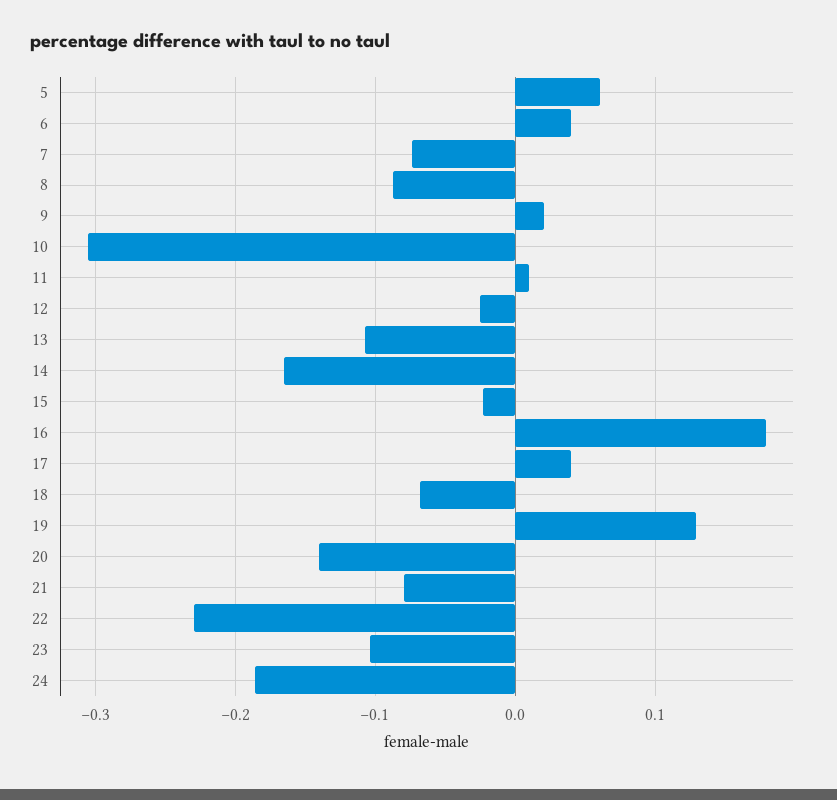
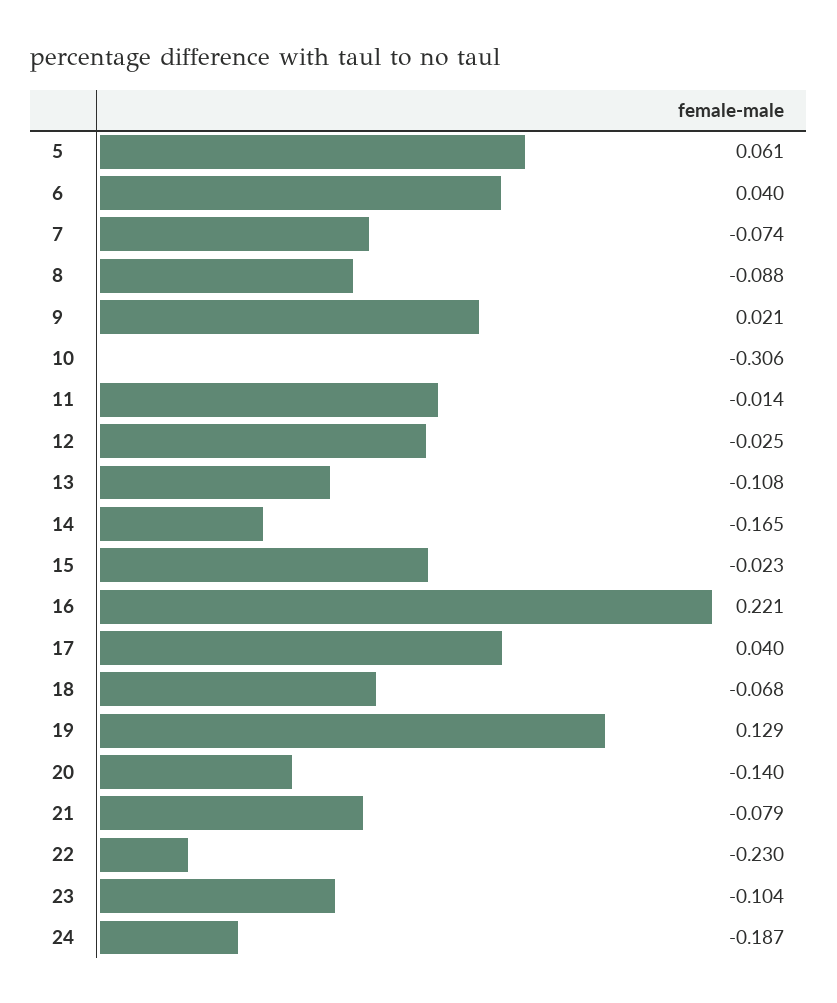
  {
    "5": 0.061,
    "6": 0.04,
    "7": -0.074,
    "8": -0.088,
    "9": 0.021,
    "10": -0.306,
-   "11": 0.01,
+   "11": -0.014,
    "12": -0.025,
    "13": -0.108,
    "14": -0.165,
    "15": -0.023,
-   "16": 0.18,
+   "16": 0.221,
    "17": 0.04,
    "18": -0.068,
    "19": 0.129,
    "20": -0.14,
    "21": -0.079,
    "22": -0.23,
    "23": -0.104,
    "24": -0.187
  }

